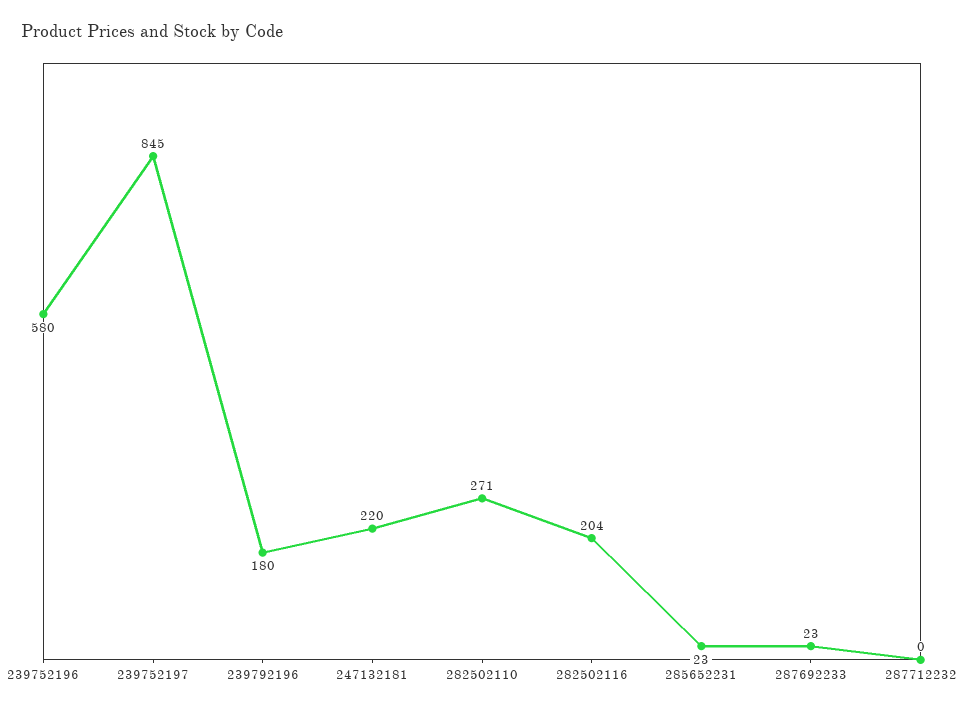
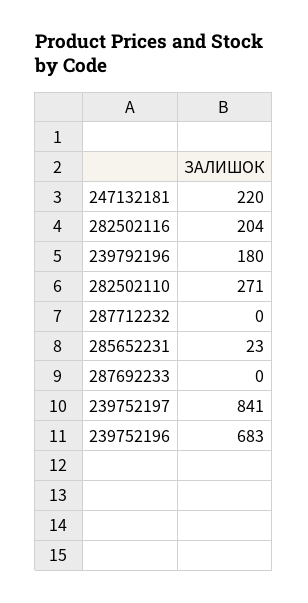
  {
-   "239752196": 580,
+   "239752196": 683,
-   "239752197": 845,
+   "239752197": 841,
    "239792196": 180,
    "247132181": 220,
    "282502110": 271,
    "282502116": 204,
    "285652231": 23,
-   "287692233": 23,
+   "287692233": 0,
    "287712232": 0
  }

